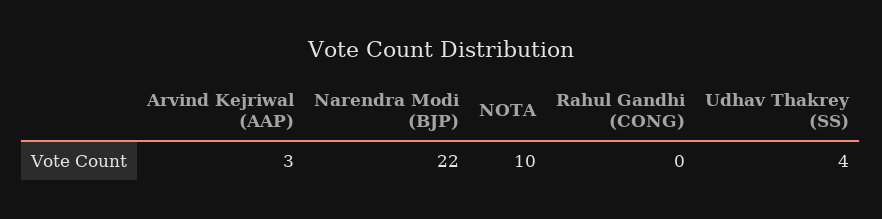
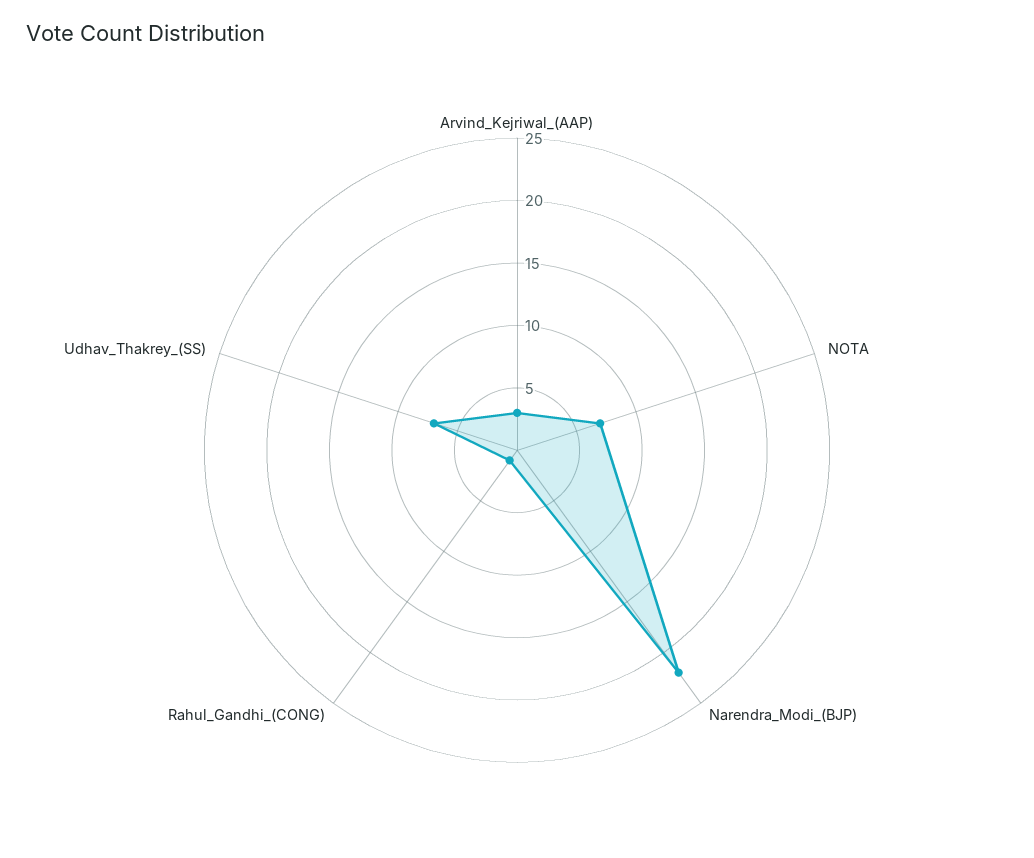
  {
    "Arvind Kejriwal (AAP)": 3,
    "Narendra Modi (BJP)": 22,
-   "NOTA": 10,
+   "NOTA": 7,
-   "Rahul Gandhi (CONG)": 0,
+   "Rahul Gandhi (CONG)": 1,
-   "Udhav Thakrey (SS)": 4
+   "Udhav Thakrey (SS)": 7
  }

